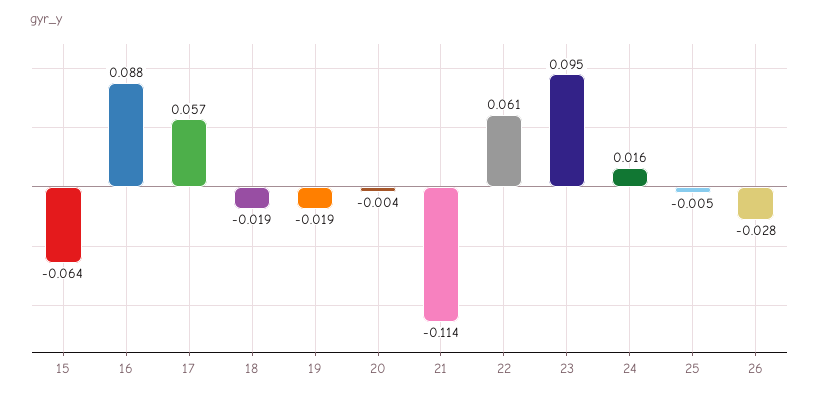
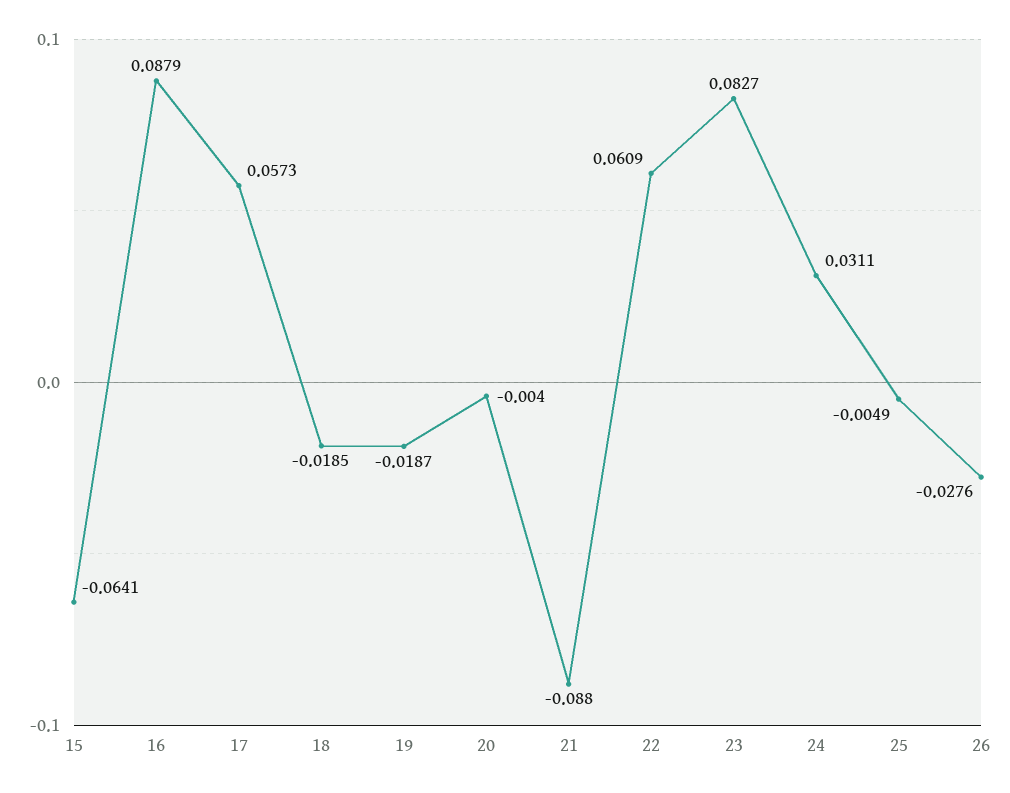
  {
    "15": -0.0641,
    "16": 0.0879,
    "17": 0.0573,
    "18": -0.0185,
    "19": -0.0187,
    "20": -0.004,
-   "21": -0.114,
+   "21": -0.088,
    "22": 0.0609,
-   "23": 0.095,
+   "23": 0.0827,
-   "24": 0.016,
+   "24": 0.0311,
    "25": -0.0049,
    "26": -0.0276
  }

